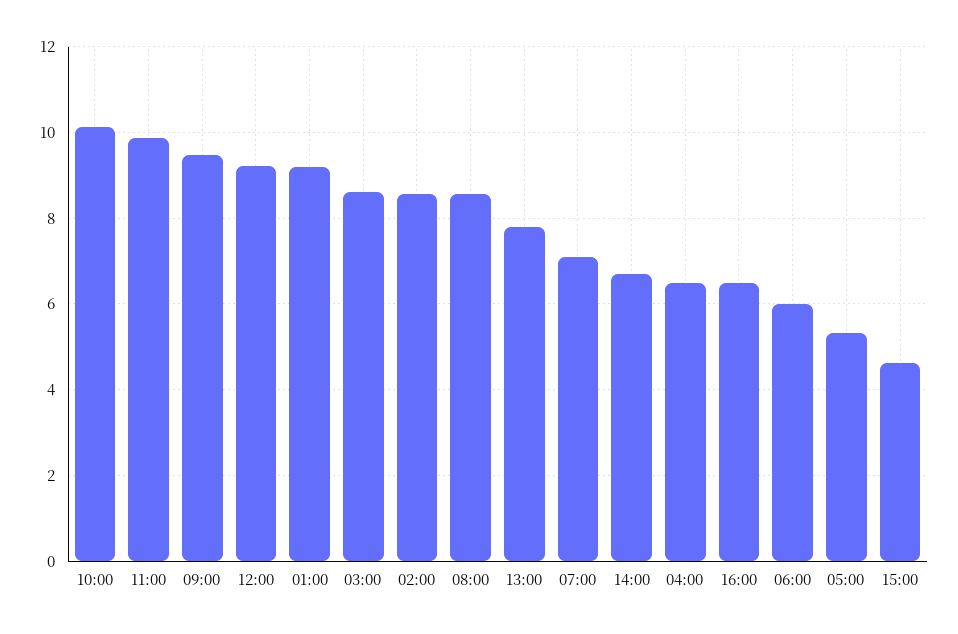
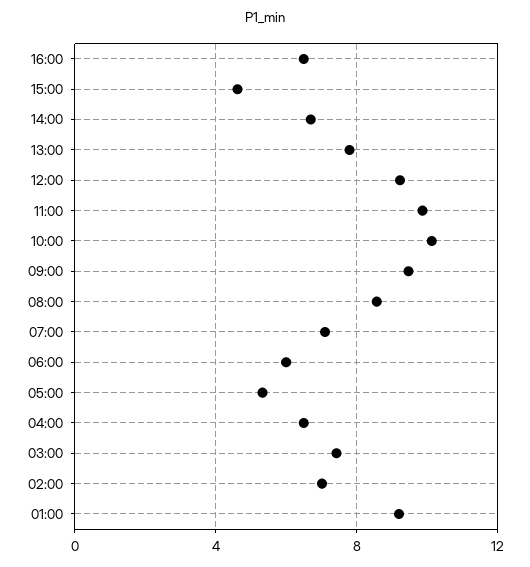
  {
    "10:00": 10.2,
    "11:00": 9.8,
    "09:00": 9.4,
    "12:00": 9.2,
    "01:00": 9.2,
-   "03:00": 8.6,
+   "03:00": 7.5,
-   "02:00": 8.6,
+   "02:00": 7,
    "08:00": 8.6,
    "13:00": 7.8,
    "07:00": 7.2,
    "14:00": 6.8,
    "04:00": 6.6,
    "16:00": 6.6,
    "06:00": 6,
    "05:00": 5.4,
    "15:00": 4.6
  }

